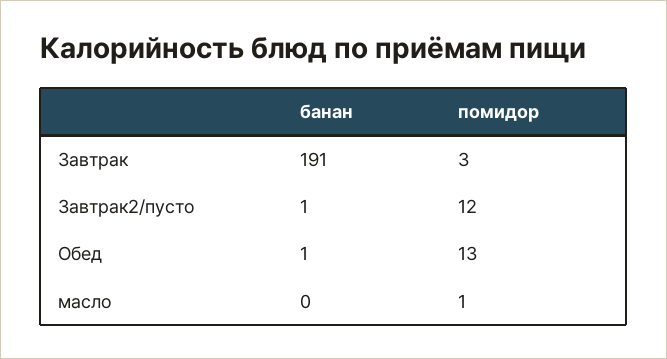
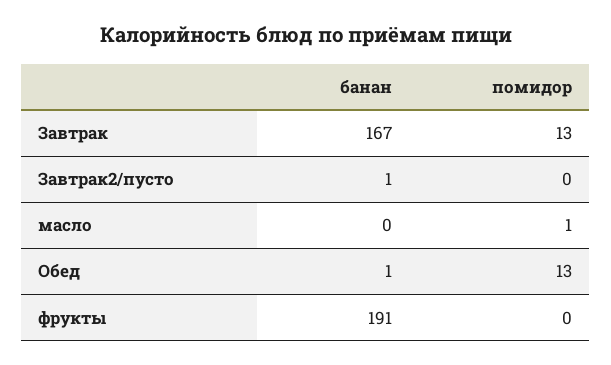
  {
    "банан": {
-     "Завтрак": 191,
+     "Завтрак": 167,
      "Завтрак2/пусто": 1,
      "Обед": 1,
-     "масло": 0
+     "масло": 0,
+     "фрукты": 191
    },
    "помидор": {
-     "Завтрак": 3,
+     "Завтрак": 13,
-     "Завтрак2/пусто": 12,
+     "Завтрак2/пусто": 0,
      "Обед": 13,
-     "масло": 1
+     "масло": 1,
+     "фрукты": 0
    }
  }

